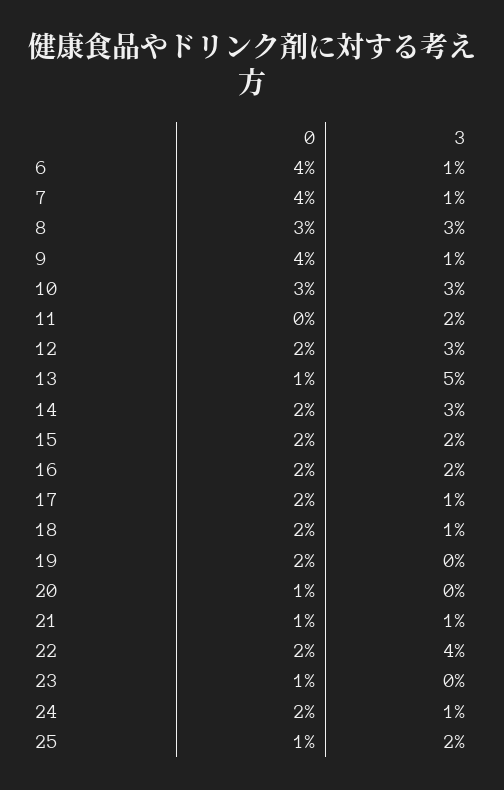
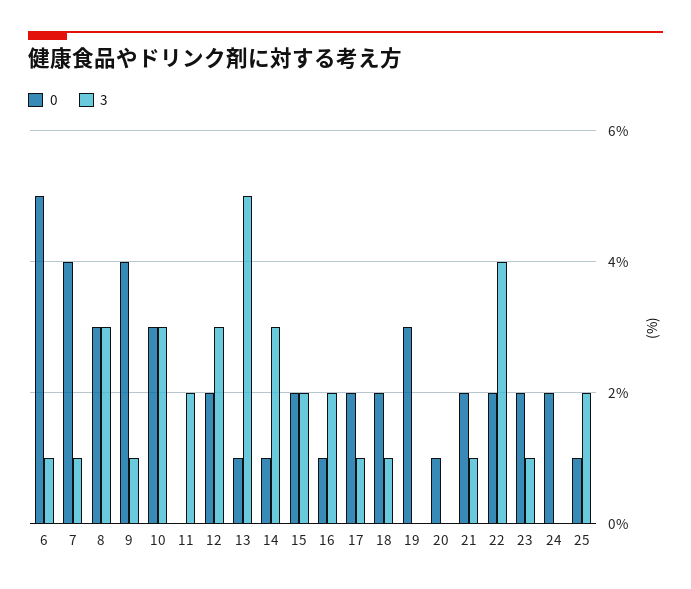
  {
    "0": {
-     "6": 4,
+     "6": 5,
      "7": 4,
      "8": 3,
      "9": 4,
      "10": 3,
      "11": 0,
      "12": 2,
      "13": 1,
-     "14": 2,
+     "14": 1,
      "15": 2,
-     "16": 2,
+     "16": 1,
      "17": 2,
      "18": 2,
-     "19": 2,
+     "19": 3,
      "20": 1,
-     "21": 1,
+     "21": 2,
      "22": 2,
-     "23": 1,
+     "23": 2,
      "24": 2,
      "25": 1
    },
    "3": {
      "6": 1,
      "7": 1,
      "8": 3,
      "9": 1,
      "10": 3,
      "11": 2,
      "12": 3,
      "13": 5,
      "14": 3,
      "15": 2,
      "16": 2,
      "17": 1,
      "18": 1,
      "19": 0,
      "20": 0,
      "21": 1,
      "22": 4,
-     "23": 0,
+     "23": 1,
-     "24": 1,
+     "24": 0,
      "25": 2
    }
  }

